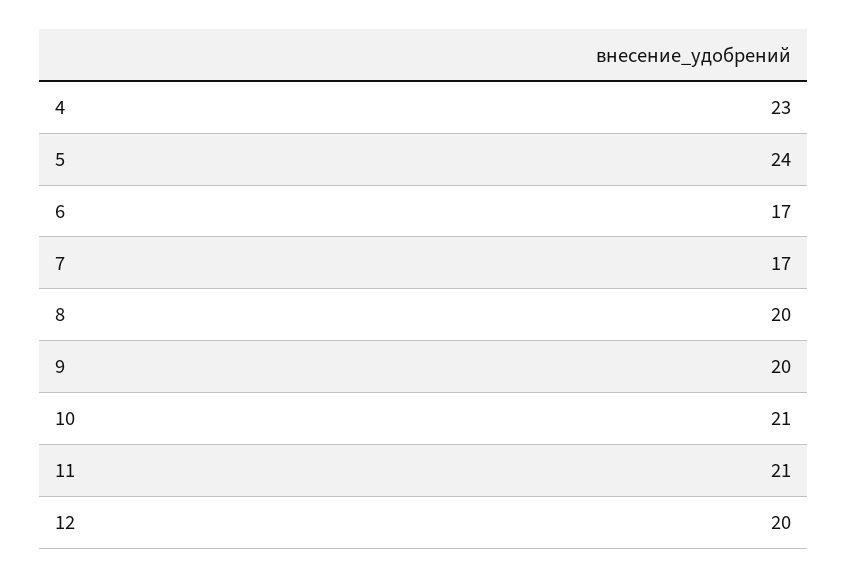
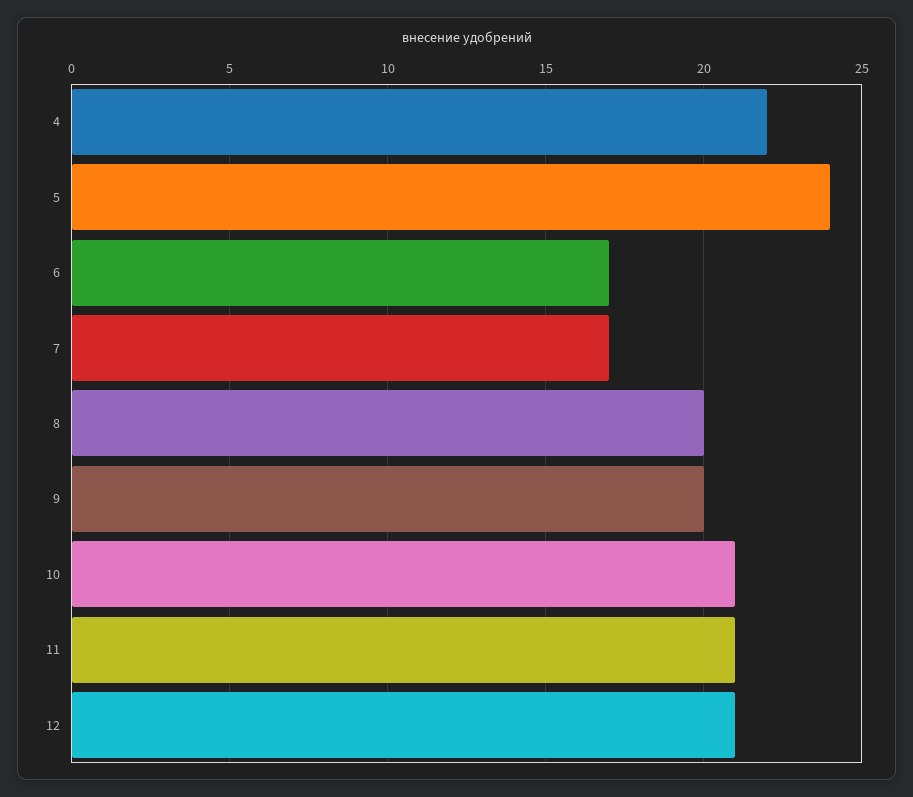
  {
-   "4": 23,
+   "4": 22,
    "5": 24,
    "6": 17,
    "7": 17,
    "8": 20,
    "9": 20,
    "10": 21,
    "11": 21,
-   "12": 20
+   "12": 21
  }

